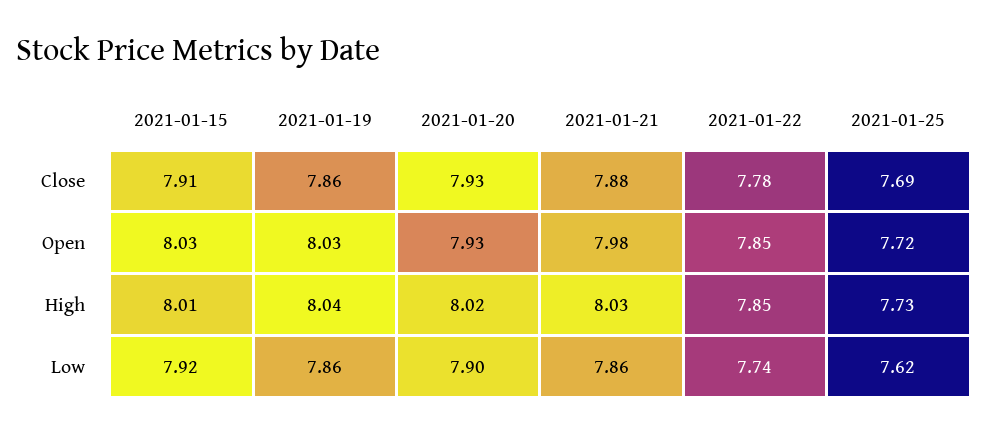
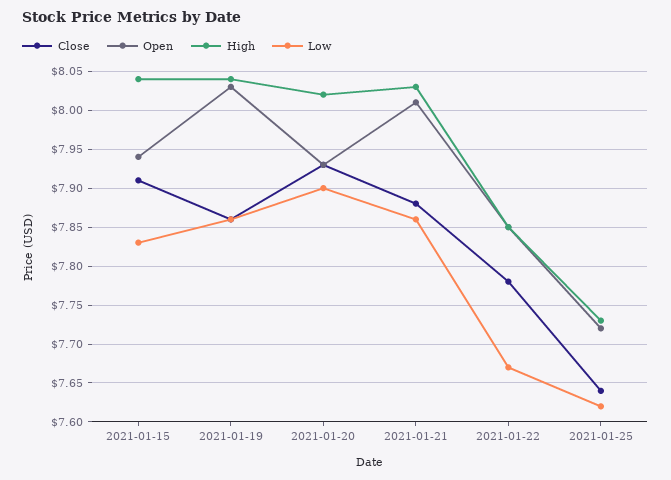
  {
    "Close": {
      "2021-01-15": 7.91,
      "2021-01-19": 7.86,
      "2021-01-20": 7.93,
      "2021-01-21": 7.88,
      "2021-01-22": 7.78,
-     "2021-01-25": 7.69
+     "2021-01-25": 7.64
    },
    "Open": {
-     "2021-01-15": 8.03,
+     "2021-01-15": 7.94,
      "2021-01-19": 8.03,
      "2021-01-20": 7.93,
-     "2021-01-21": 7.98,
+     "2021-01-21": 8.01,
      "2021-01-22": 7.85,
      "2021-01-25": 7.72
    },
    "High": {
-     "2021-01-15": 8.01,
+     "2021-01-15": 8.04,
      "2021-01-19": 8.04,
      "2021-01-20": 8.02,
      "2021-01-21": 8.03,
      "2021-01-22": 7.85,
      "2021-01-25": 7.73
    },
    "Low": {
-     "2021-01-15": 7.92,
+     "2021-01-15": 7.83,
      "2021-01-19": 7.86,
      "2021-01-20": 7.9,
      "2021-01-21": 7.86,
-     "2021-01-22": 7.74,
+     "2021-01-22": 7.67,
      "2021-01-25": 7.62
    }
  }

